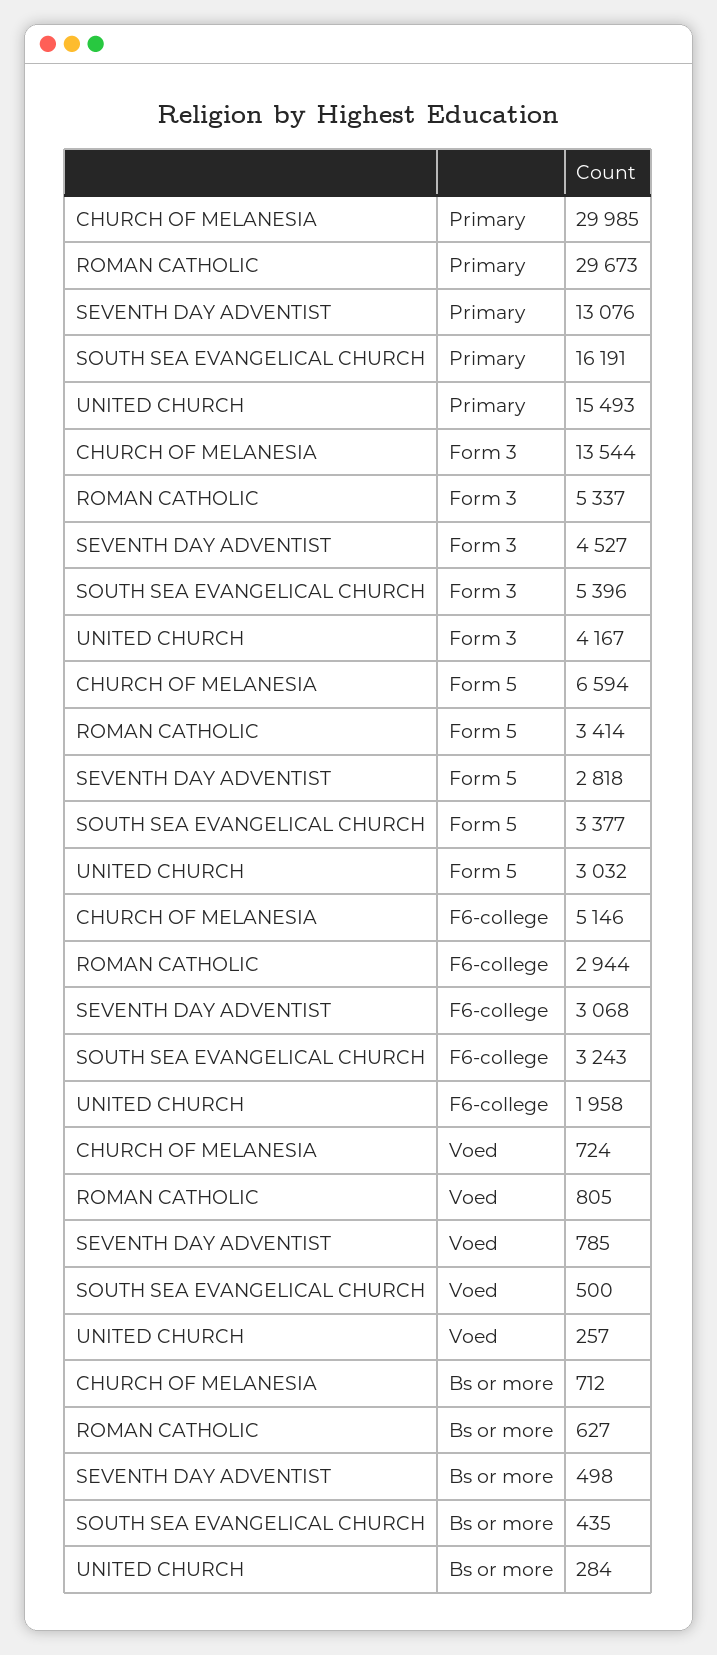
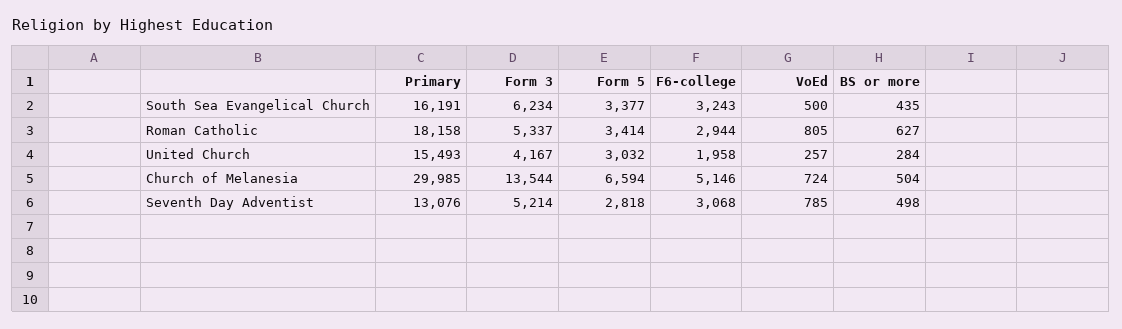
  {
    "CHURCH OF MELANESIA": {
      "Primary": 29985,
      "Form 3": 13544,
      "Form 5": 6594,
      "F6-college": 5146,
      "Voed": 724,
-     "Bs or more": 712
+     "Bs or more": 504
    },
    "ROMAN CATHOLIC": {
-     "Primary": 29673,
+     "Primary": 18158,
      "Form 3": 5337,
      "Form 5": 3414,
      "F6-college": 2944,
      "Voed": 805,
      "Bs or more": 627
    },
    "SEVENTH DAY ADVENTIST": {
      "Primary": 13076,
-     "Form 3": 4527,
+     "Form 3": 5214,
      "Form 5": 2818,
      "F6-college": 3068,
      "Voed": 785,
      "Bs or more": 498
    },
    "SOUTH SEA EVANGELICAL CHURCH": {
      "Primary": 16191,
-     "Form 3": 5396,
+     "Form 3": 6234,
      "Form 5": 3377,
      "F6-college": 3243,
      "Voed": 500,
      "Bs or more": 435
    },
    "UNITED CHURCH": {
      "Primary": 15493,
      "Form 3": 4167,
      "Form 5": 3032,
      "F6-college": 1958,
      "Voed": 257,
      "Bs or more": 284
    }
  }

